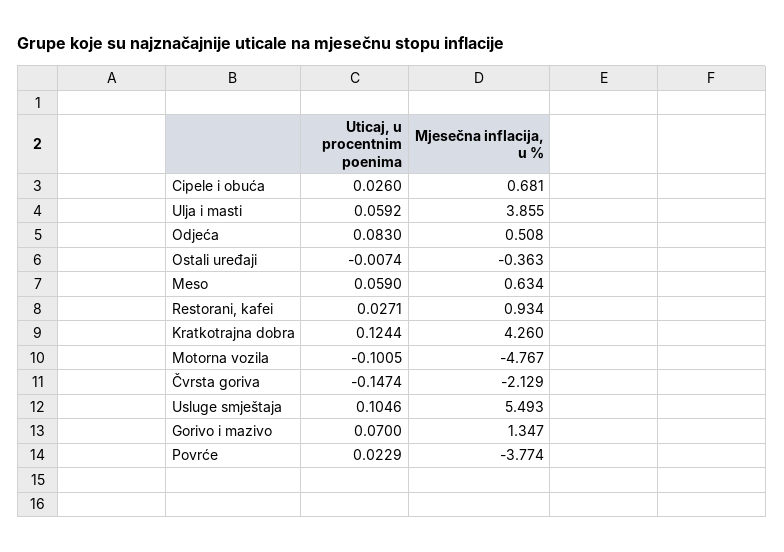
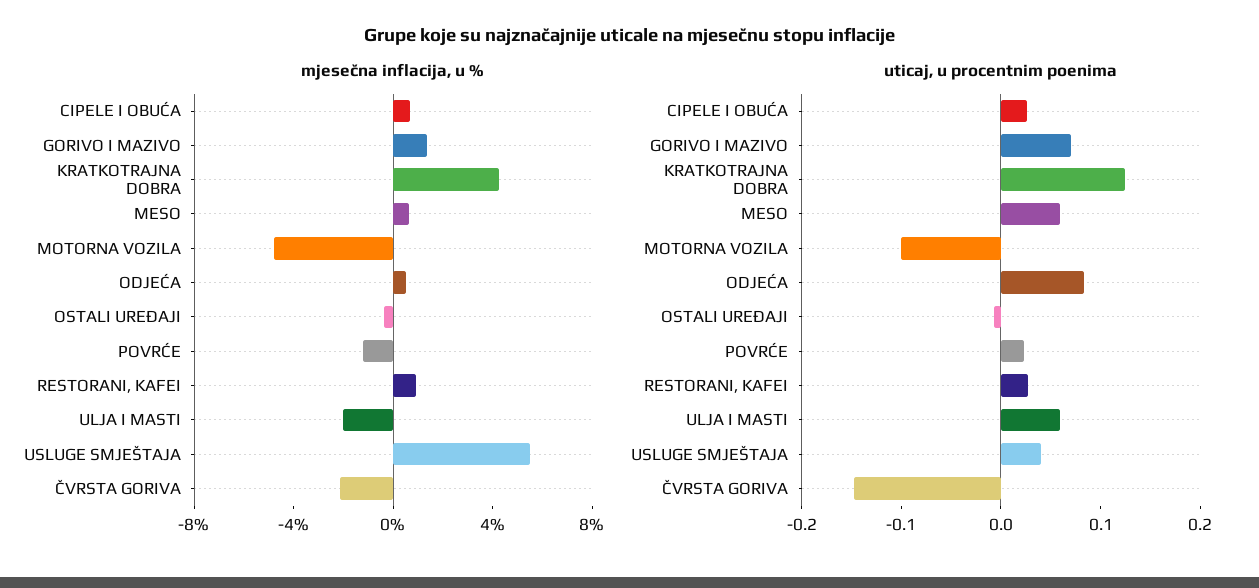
  {
    "Uticaj, u procentnim poenima": {
      "Cipele i obuća": 0.026,
      "Ulja i masti": 0.0592,
      "Odjeća": 0.083,
      "Ostali uređaji": -0.0074,
      "Meso": 0.059,
      "Restorani, kafei": 0.0271,
      "Kratkotrajna dobra": 0.1244,
      "Motorna vozila": -0.1005,
      "Čvrsta goriva": -0.1474,
-     "Usluge smještaja": 0.1046,
+     "Usluge smještaja": 0.04,
      "Gorivo i mazivo": 0.07,
      "Povrće": 0.0229
    },
    "Mjesečna inflacija, u %": {
      "Cipele i obuća": 0.681,
-     "Ulja i masti": 3.855,
+     "Ulja i masti": -2,
      "Odjeća": 0.508,
      "Ostali uređaji": -0.363,
      "Meso": 0.634,
      "Restorani, kafei": 0.934,
      "Kratkotrajna dobra": 4.26,
      "Motorna vozila": -4.767,
      "Čvrsta goriva": -2.129,
      "Usluge smještaja": 5.493,
      "Gorivo i mazivo": 1.347,
-     "Povrće": -3.774
+     "Povrće": -1
    }
  }

